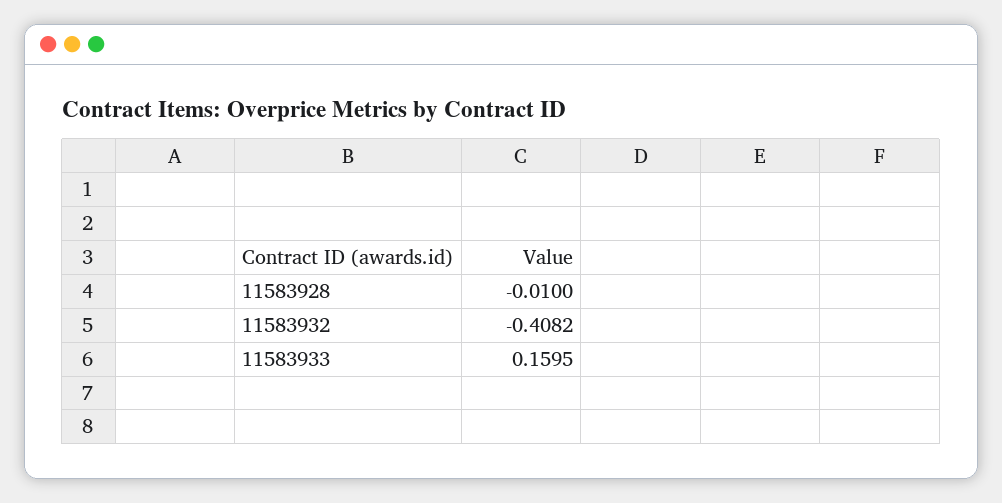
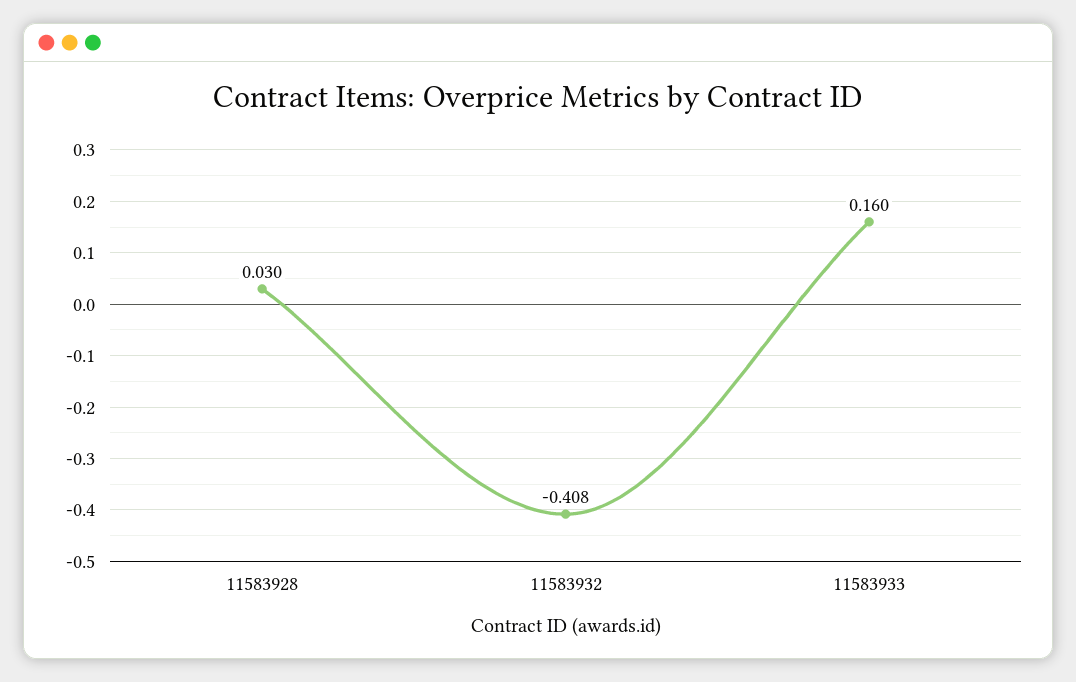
  {
-   "11583928": -0.01,
+   "11583928": 0.03,
    "11583932": -0.4082,
    "11583933": 0.1595
  }

